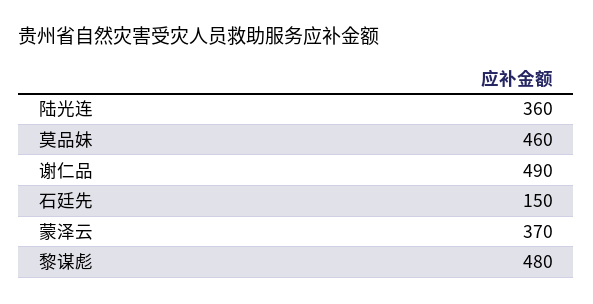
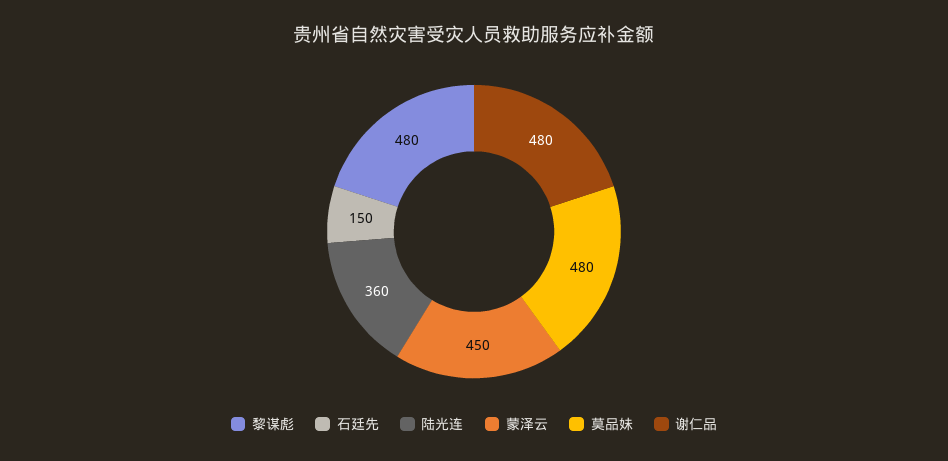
  {
    "陆光连": 360,
-   "莫品妹": 460,
+   "莫品妹": 480,
-   "谢仁品": 490,
+   "谢仁品": 480,
    "石廷先": 150,
-   "蒙泽云": 370,
+   "蒙泽云": 450,
    "黎谋彪": 480
  }

